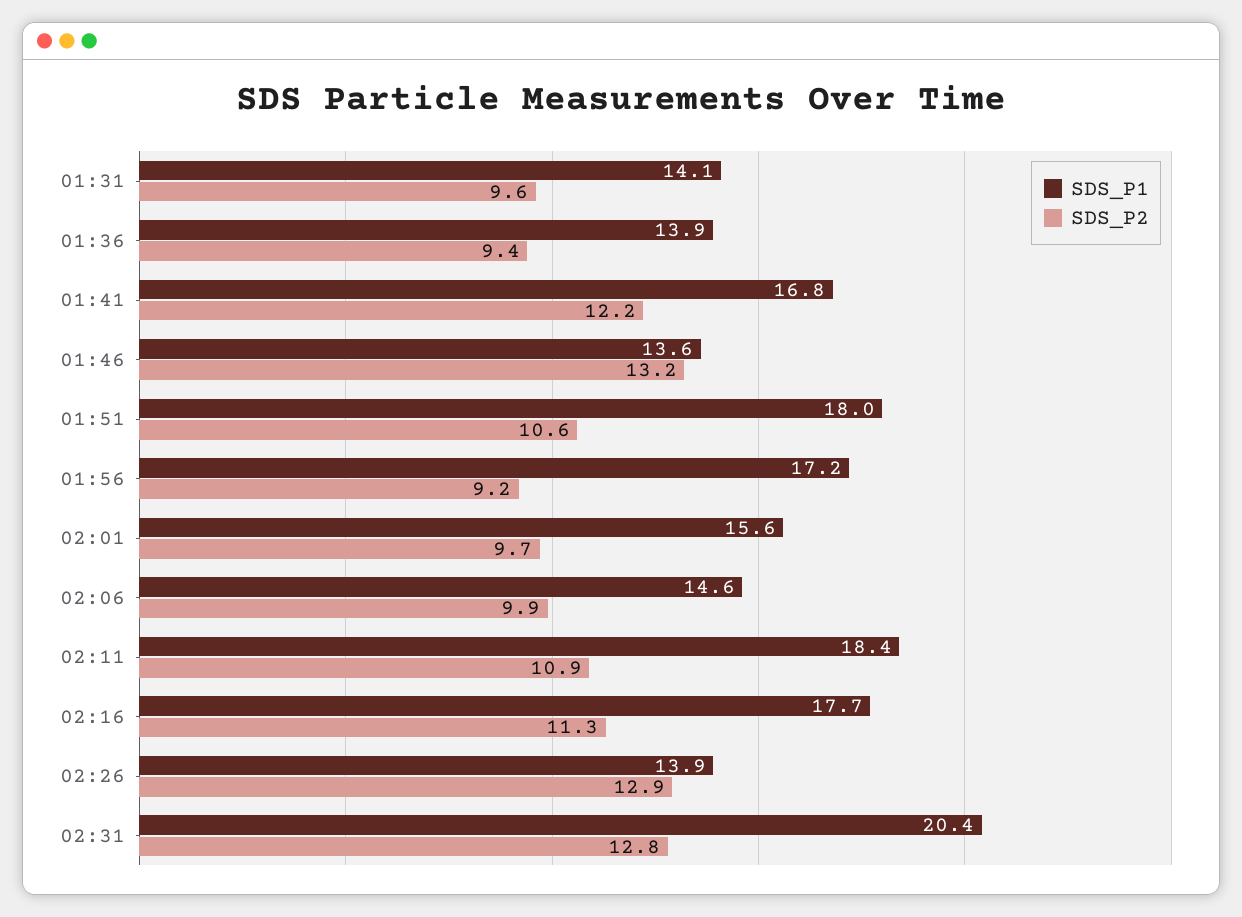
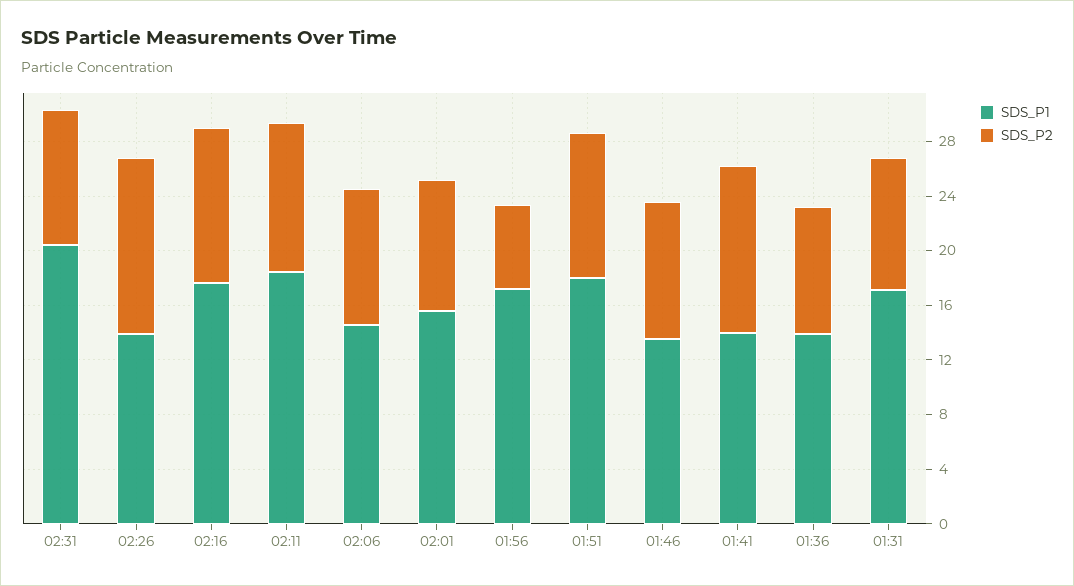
  {
    "SDS_P1": {
-     "01:31": 14.1,
+     "01:31": 17,
      "01:36": 13.9,
-     "01:41": 16.8,
+     "01:41": 14,
      "01:46": 13.6,
      "01:51": 18,
      "01:56": 17.2,
      "02:01": 15.6,
      "02:06": 14.6,
      "02:11": 18.4,
      "02:16": 17.7,
      "02:26": 13.9,
      "02:31": 20.4
    },
    "SDS_P2": {
      "01:31": 9.6,
      "01:36": 9.4,
      "01:41": 12.2,
-     "01:46": 13.2,
+     "01:46": 10,
      "01:51": 10.6,
-     "01:56": 9.2,
+     "01:56": 6,
      "02:01": 9.7,
      "02:06": 9.9,
      "02:11": 10.9,
      "02:16": 11.3,
      "02:26": 12.9,
-     "02:31": 12.8
+     "02:31": 10
    }
  }

